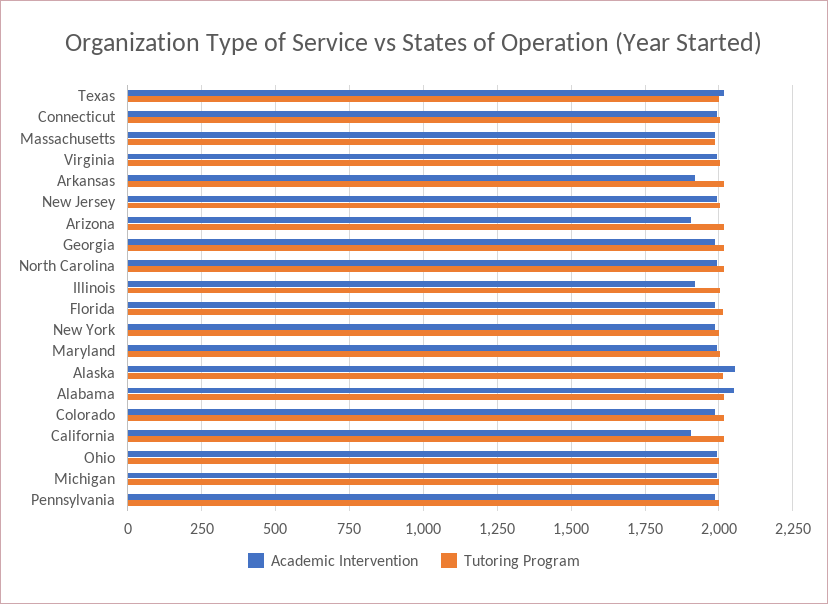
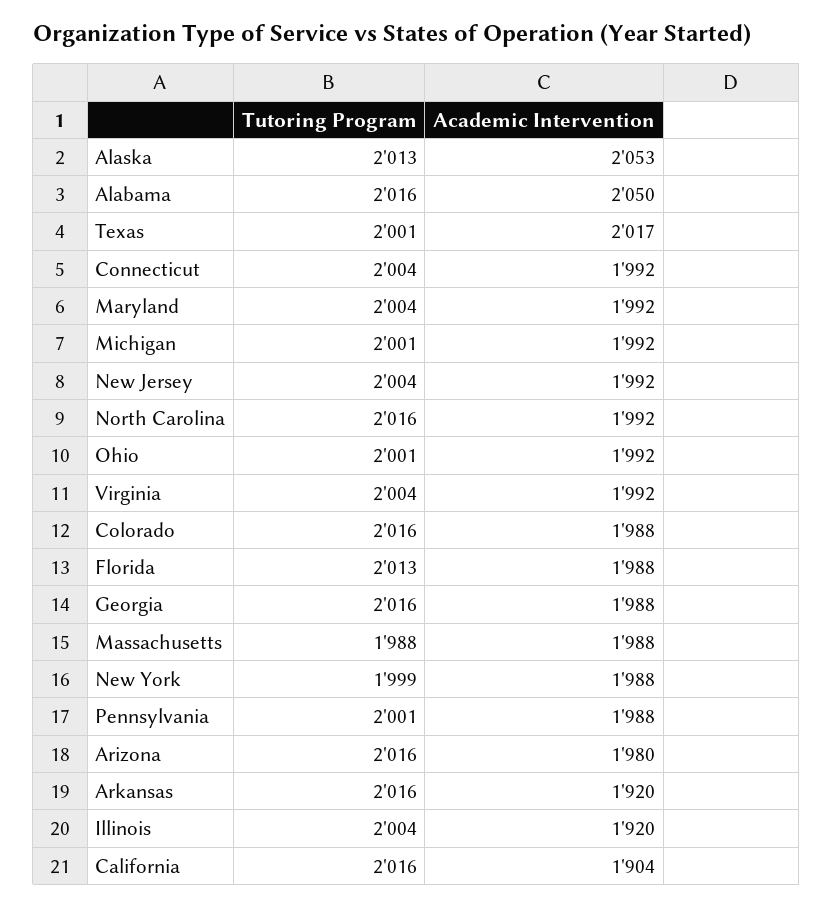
  {
    "Academic Intervention": {
      "Texas": 2017,
      "Connecticut": 1992,
      "Massachusetts": 1988,
      "Virginia": 1992,
      "Arkansas": 1920,
      "New Jersey": 1992,
-     "Arizona": 1900,
+     "Arizona": 1980,
      "Georgia": 1988,
      "North Carolina": 1992,
      "Illinois": 1920,
      "Florida": 1988,
      "New York": 1988,
      "Maryland": 1992,
      "Alaska": 2053,
      "Alabama": 2050,
      "Colorado": 1988,
      "California": 1904,
      "Ohio": 1992,
      "Michigan": 1992,
      "Pennsylvania": 1988
    },
    "Tutoring Program": {
      "Texas": 2001,
      "Connecticut": 2004,
      "Massachusetts": 1988,
      "Virginia": 2004,
      "Arkansas": 2016,
      "New Jersey": 2004,
      "Arizona": 2016,
      "Georgia": 2016,
      "North Carolina": 2016,
      "Illinois": 2004,
      "Florida": 2013,
      "New York": 1999,
      "Maryland": 2004,
      "Alaska": 2013,
      "Alabama": 2016,
      "Colorado": 2016,
      "California": 2016,
      "Ohio": 2001,
      "Michigan": 2001,
      "Pennsylvania": 2001
    }
  }

